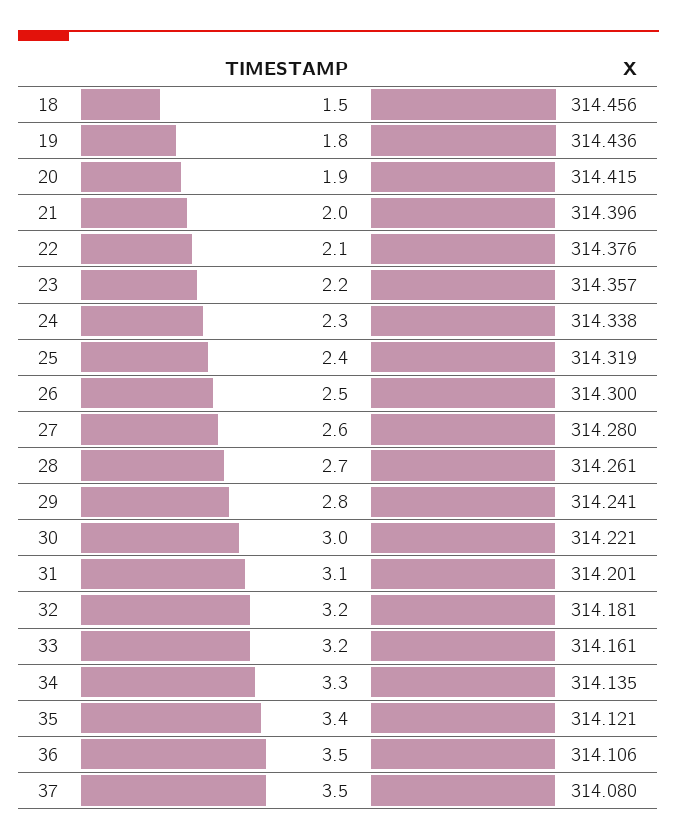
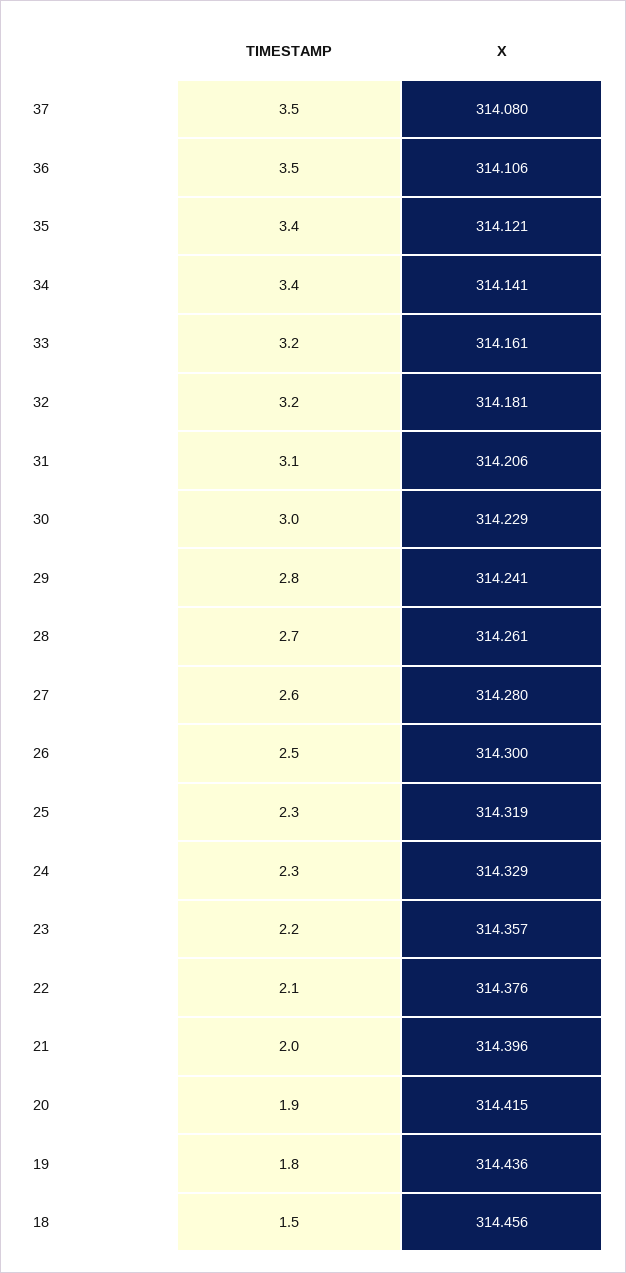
  {
    "TIMESTAMP": {
      "18": 1.5,
      "19": 1.8,
      "20": 1.9,
      "21": 2,
      "22": 2.1,
      "23": 2.2,
      "24": 2.3,
-     "25": 2.4,
+     "25": 2.3,
      "26": 2.5,
      "27": 2.6,
      "28": 2.7,
      "29": 2.8,
      "30": 3,
      "31": 3.1,
      "32": 3.2,
      "33": 3.2,
-     "34": 3.3,
+     "34": 3.4,
      "35": 3.4,
      "36": 3.5,
      "37": 3.5
    },
    "X": {
      "18": 314.456,
      "19": 314.436,
      "20": 314.415,
      "21": 314.396,
      "22": 314.376,
      "23": 314.357,
-     "24": 314.338,
+     "24": 314.329,
      "25": 314.319,
      "26": 314.3,
      "27": 314.28,
      "28": 314.261,
      "29": 314.241,
-     "30": 314.221,
+     "30": 314.229,
-     "31": 314.201,
+     "31": 314.206,
      "32": 314.181,
      "33": 314.161,
-     "34": 314.135,
+     "34": 314.141,
      "35": 314.121,
      "36": 314.106,
      "37": 314.08
    }
  }

